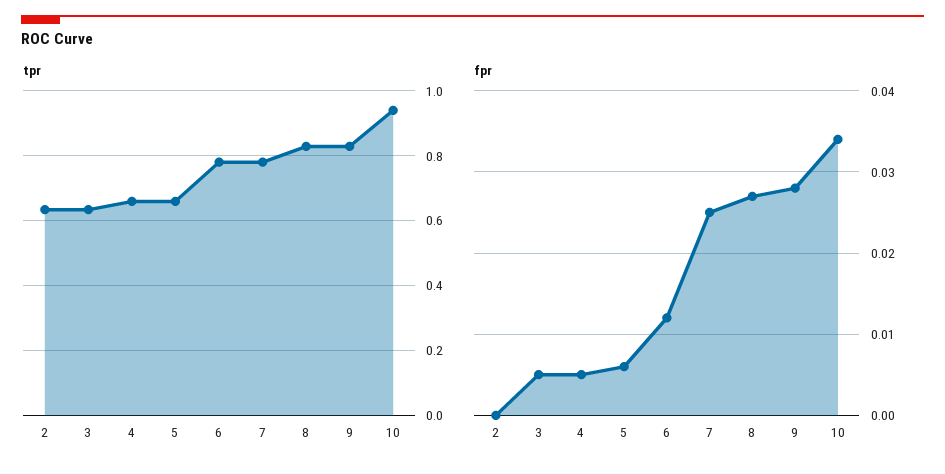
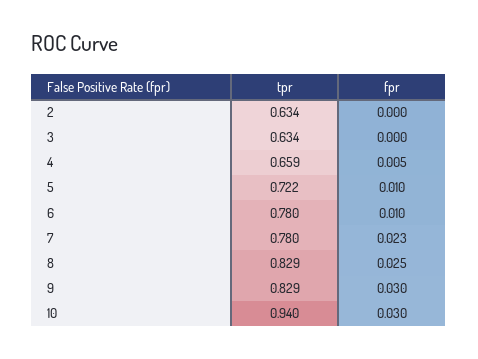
  {
    "tpr": {
      "2": 0.634,
      "3": 0.634,
      "4": 0.659,
-     "5": 0.66,
+     "5": 0.722,
      "6": 0.78,
      "7": 0.78,
      "8": 0.829,
      "9": 0.829,
      "10": 0.94
    },
    "fpr": {
      "2": 0,
-     "3": 0.005,
+     "3": 0,
      "4": 0.005,
-     "5": 0.006,
+     "5": 0.01,
-     "6": 0.012,
+     "6": 0.01,
-     "7": 0.025,
+     "7": 0.023,
-     "8": 0.027,
+     "8": 0.025,
-     "9": 0.028,
+     "9": 0.03,
-     "10": 0.034
+     "10": 0.03
    }
  }

